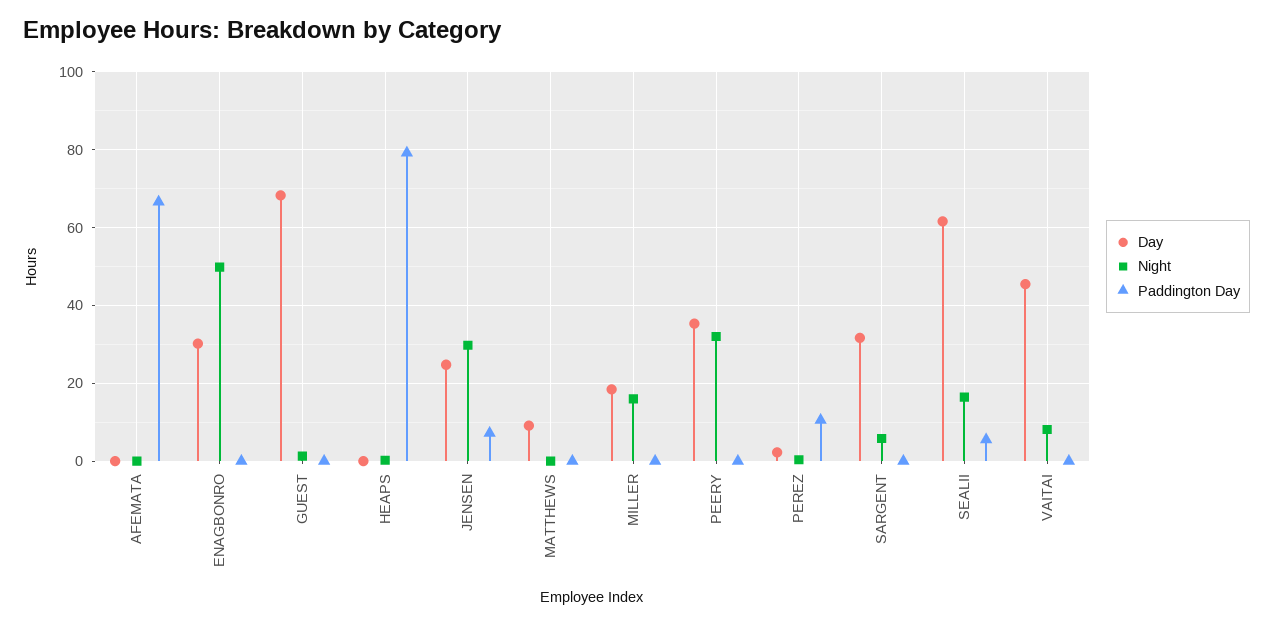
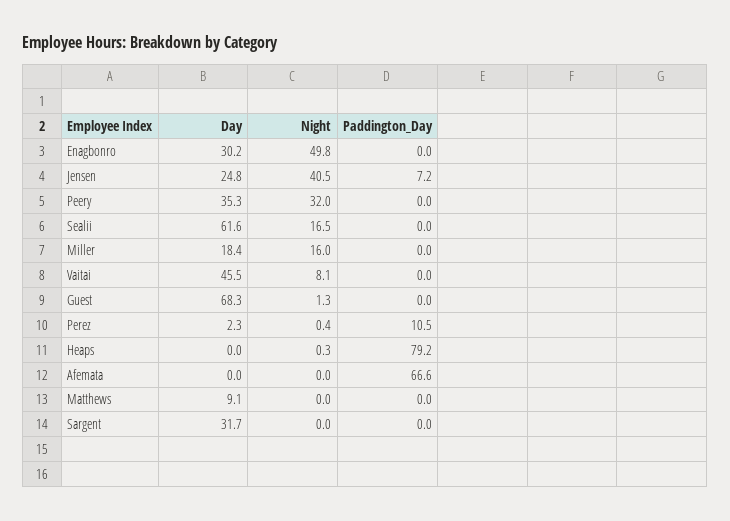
  {
    "Day": {
      "AFEMATA": 0,
      "ENAGBONRO": 30.2,
      "GUEST": 68.3,
      "HEAPS": 0,
      "JENSEN": 24.8,
      "MATTHEWS": 9.1,
      "MILLER": 18.4,
      "PEERY": 35.3,
      "PEREZ": 2.3,
      "SARGENT": 31.7,
      "SEALII": 61.6,
      "VAITAI": 45.5
    },
    "Night": {
      "AFEMATA": 0,
      "ENAGBONRO": 49.8,
      "GUEST": 1.3,
      "HEAPS": 0.3,
-     "JENSEN": 30,
+     "JENSEN": 40.5,
      "MATTHEWS": 0,
      "MILLER": 16,
      "PEERY": 32,
      "PEREZ": 0.4,
-     "SARGENT": 6,
+     "SARGENT": 0,
      "SEALII": 16.5,
      "VAITAI": 8.1
    },
    "Paddington Day": {
      "AFEMATA": 66.6,
      "ENAGBONRO": 0,
      "GUEST": 0,
      "HEAPS": 79.2,
      "JENSEN": 7.2,
      "MATTHEWS": 0,
      "MILLER": 0,
      "PEERY": 0,
      "PEREZ": 10.5,
      "SARGENT": 0,
-     "SEALII": 6,
+     "SEALII": 0,
      "VAITAI": 0
    }
  }

